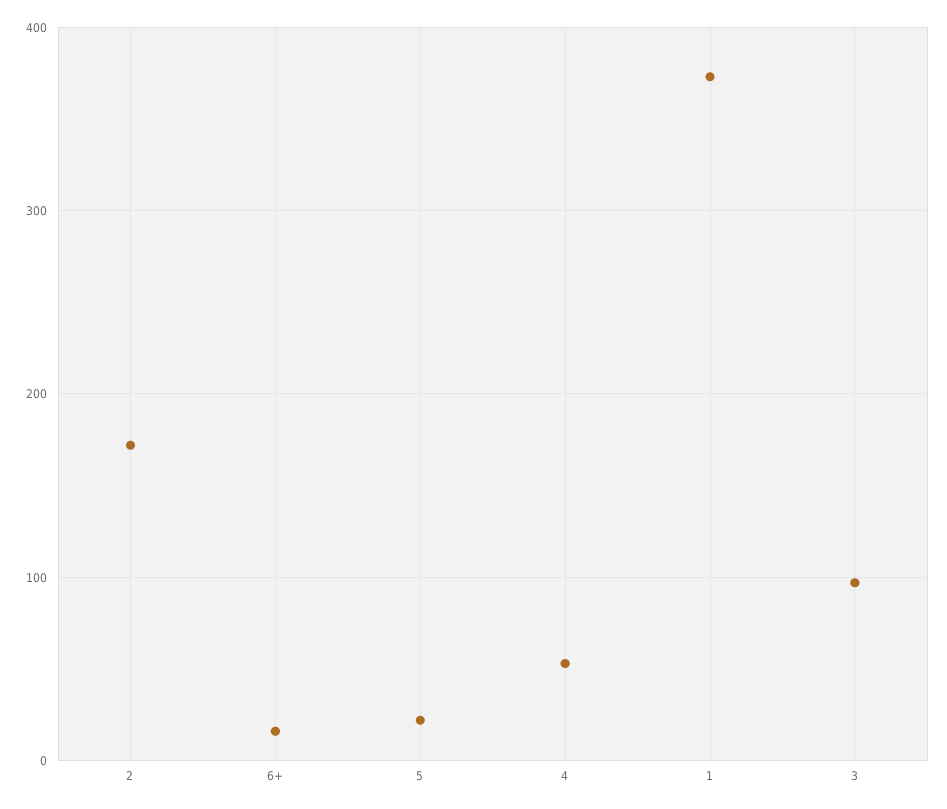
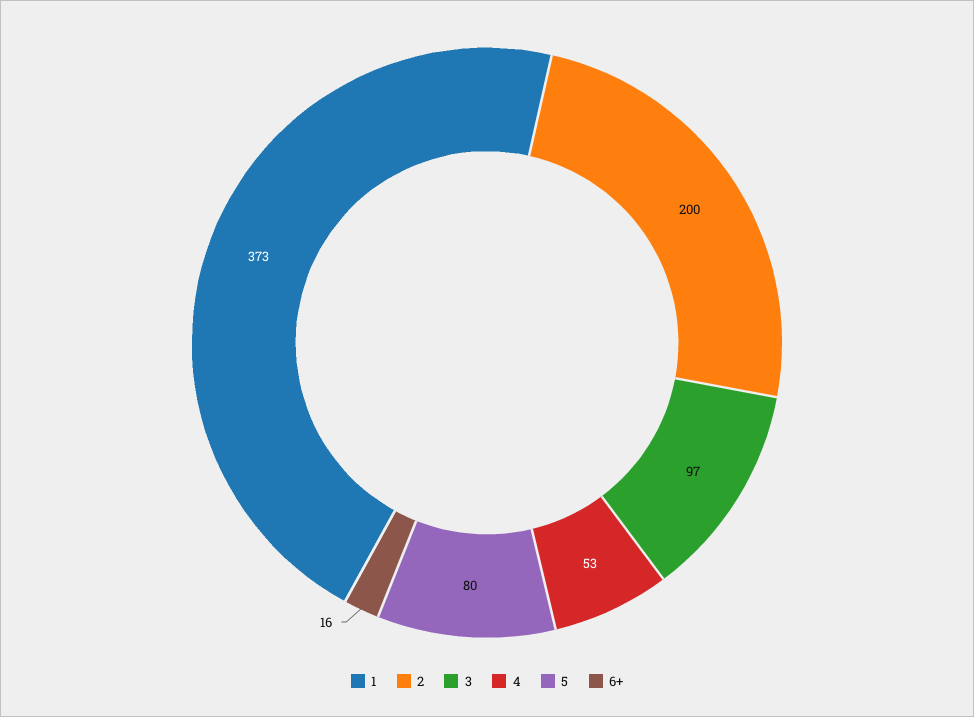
  {
-   "2": 170,
+   "2": 200,
    "6+": 16,
-   "5": 20,
+   "5": 80,
    "4": 53,
    "1": 373,
    "3": 97
  }

